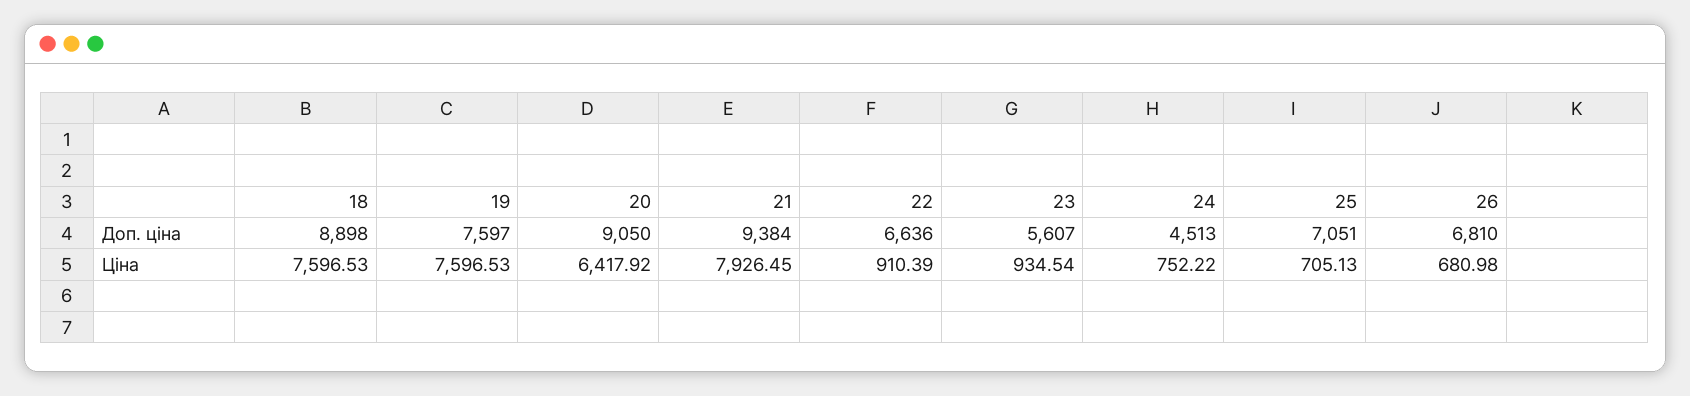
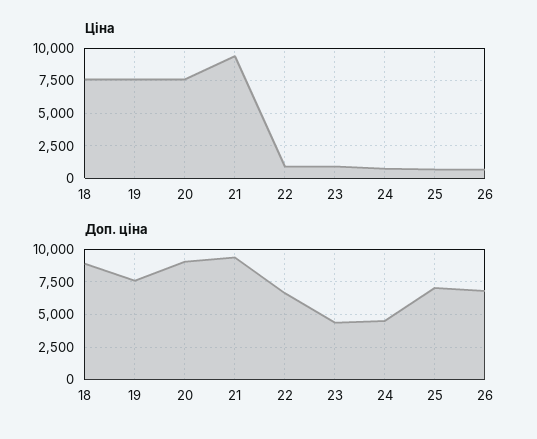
  {
    "Доп. ціна": {
      "18": 8898,
      "19": 7597,
      "20": 9050,
      "21": 9384,
      "22": 6636,
-     "23": 5607,
+     "23": 4500,
      "24": 4513,
      "25": 7051,
      "26": 6810
    },
    "Ціна": {
      "18": 7596.53,
      "19": 7596.53,
-     "20": 6417.92,
+     "20": 7500,
-     "21": 7926.45,
+     "21": 9500,
      "22": 910.39,
      "23": 934.54,
      "24": 752.22,
      "25": 705.13,
      "26": 680.98
    }
  }

